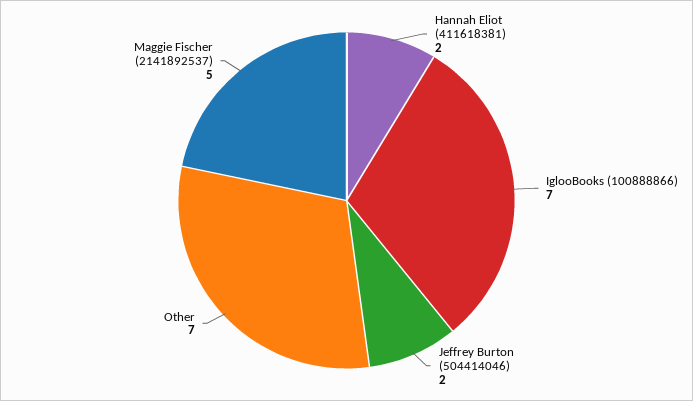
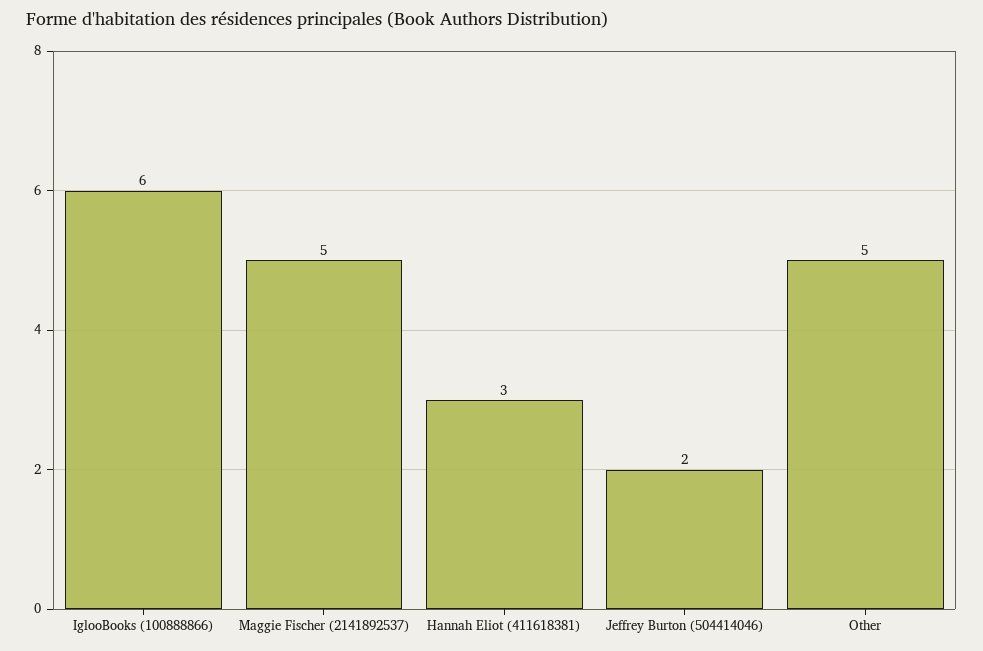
  {
-   "Hannah Eliot (411618381)": 2,
+   "Hannah Eliot (411618381)": 3,
-   "IglooBooks (100888866)": 7,
+   "IglooBooks (100888866)": 6,
    "Jeffrey Burton (504414046)": 2,
-   "Other": 7,
+   "Other": 5,
    "Maggie Fischer (2141892537)": 5
  }

